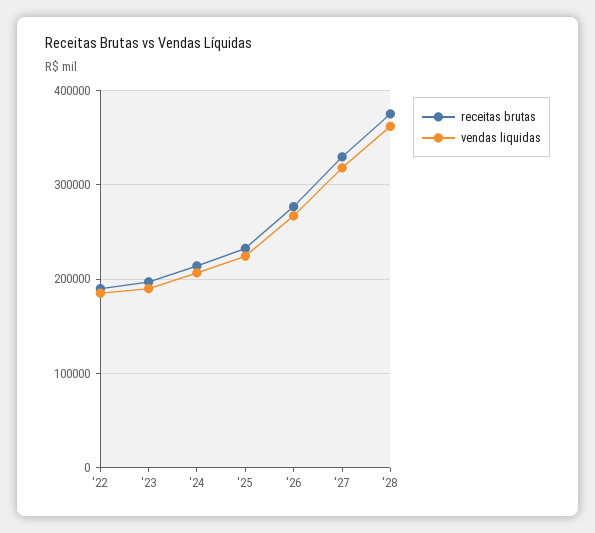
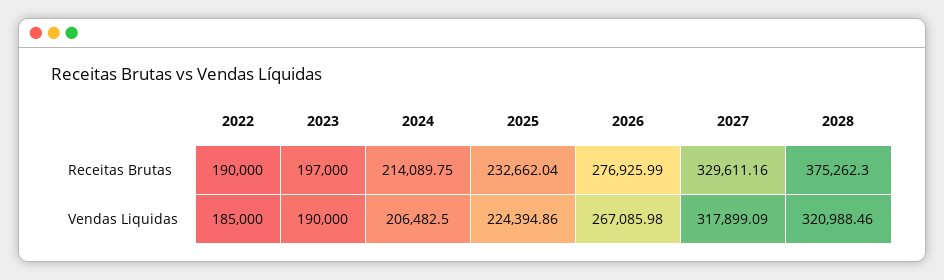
  {
    "receitas brutas": {
      "'22": 190000,
      "'23": 197000,
      "'24": 214089.75,
      "'25": 232662.04,
      "'26": 276925.99,
      "'27": 329611.16,
      "'28": 375262.3
    },
    "vendas liquidas": {
      "'22": 185000,
      "'23": 190000,
      "'24": 206482.5,
      "'25": 224394.86,
      "'26": 267085.98,
      "'27": 317899.09,
-     "'28": 360000
+     "'28": 320988.46
    }
  }

